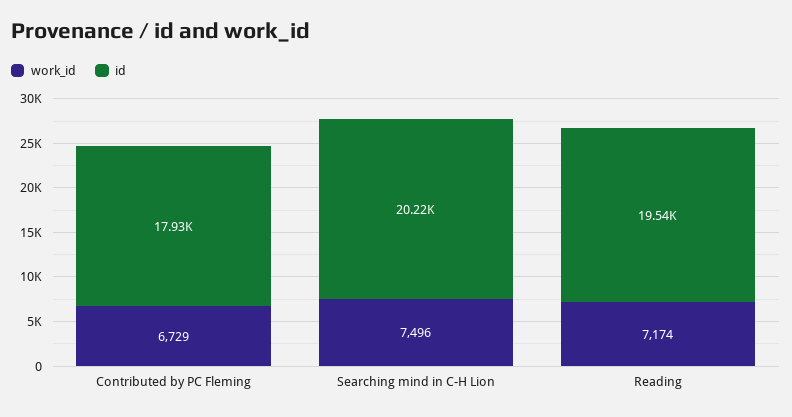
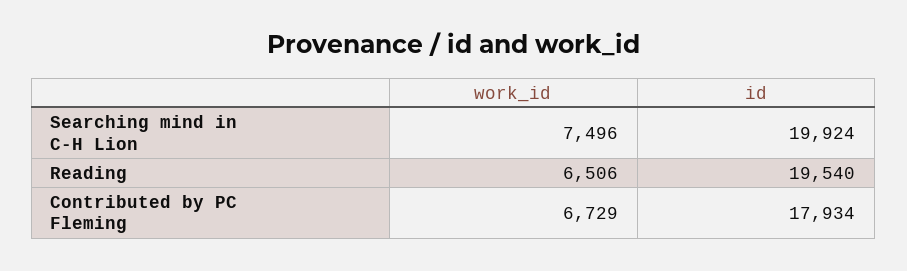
  {
    "work_id": {
      "Contributed by PC Fleming": 6729,
      "Searching mind in C-H Lion": 7496,
-     "Reading": 7174
+     "Reading": 6506
    },
    "id": {
      "Contributed by PC Fleming": 17934,
-     "Searching mind in C-H Lion": 20220,
+     "Searching mind in C-H Lion": 19924,
      "Reading": 19540
    }
  }

